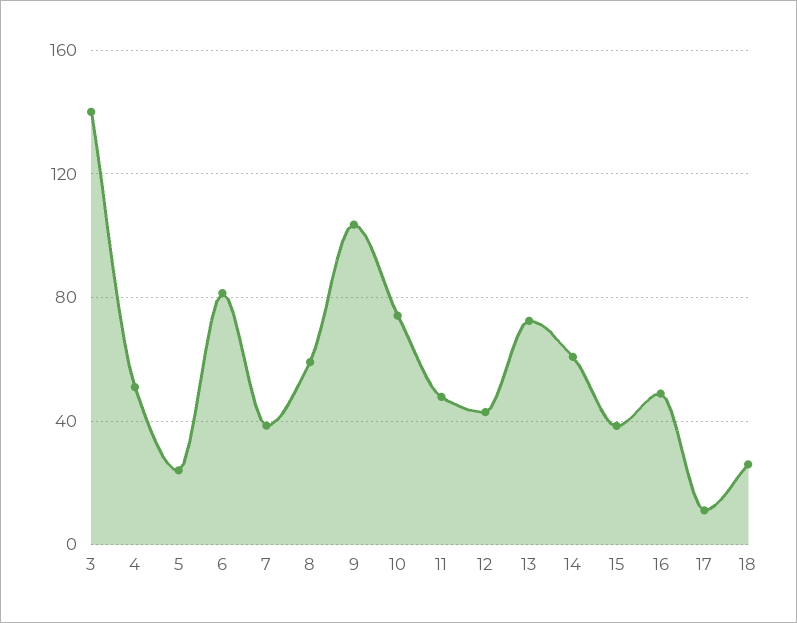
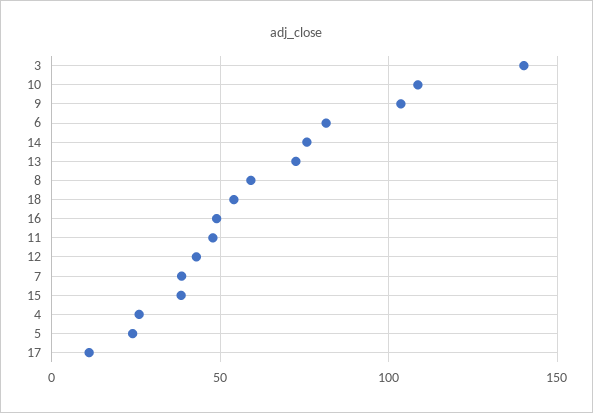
  {
    "3": 140,
-   "4": 50,
+   "4": 25,
    "5": 25,
    "6": 80,
    "7": 40,
    "8": 60,
    "9": 105,
-   "10": 75,
+   "10": 110,
    "11": 50,
    "12": 45,
    "13": 70,
-   "14": 60,
+   "14": 75,
    "15": 40,
    "16": 50,
    "17": 10,
-   "18": 25
+   "18": 55
  }

